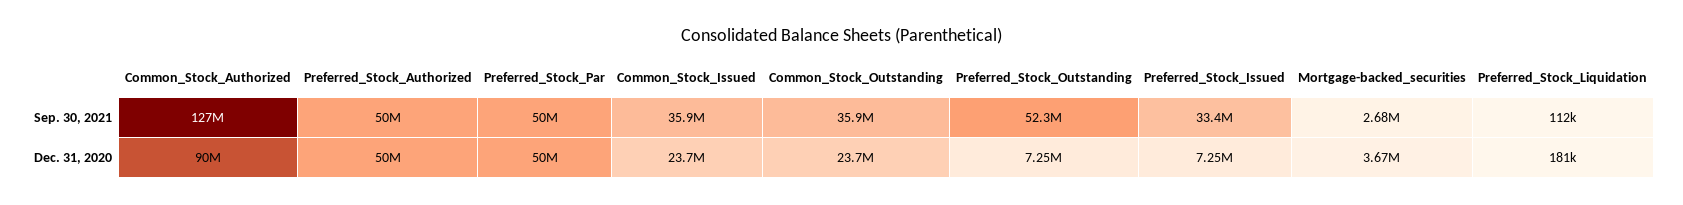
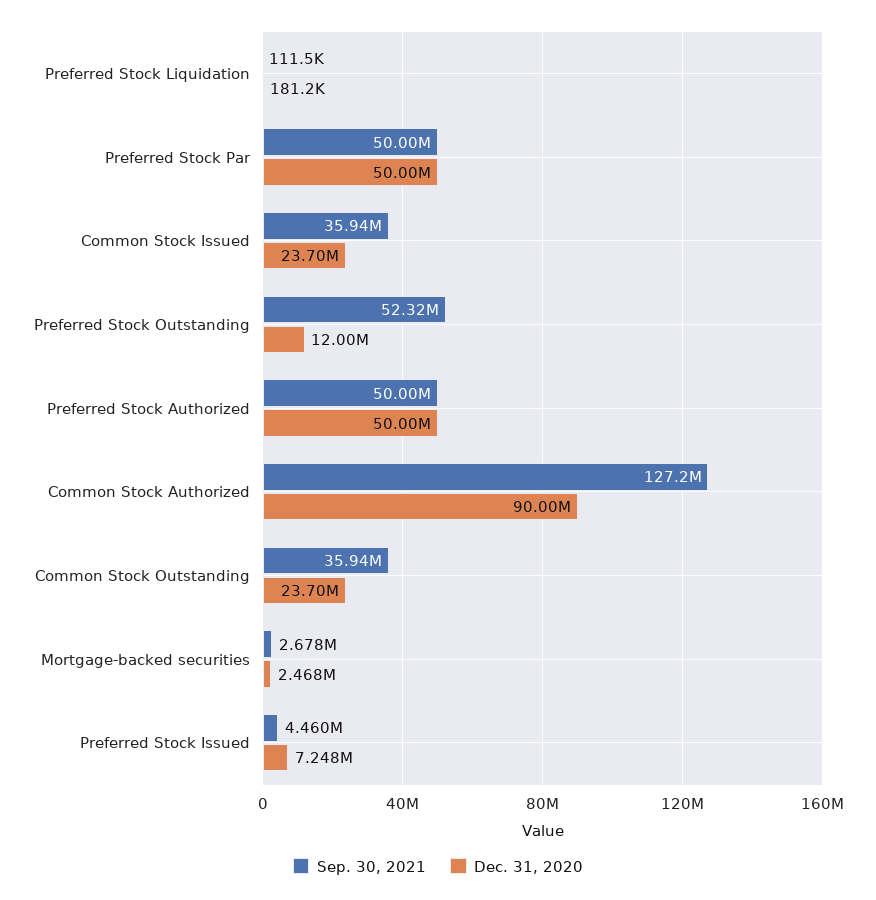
  {
    "Sep. 30, 2021": {
      "Common_Stock_Authorized": 127200000,
      "Preferred_Stock_Authorized": 50000000,
      "Preferred_Stock_Par": 50000000,
      "Common_Stock_Issued": 35940000,
      "Common_Stock_Outstanding": 35940000,
      "Preferred_Stock_Outstanding": 52320000,
-     "Preferred_Stock_Issued": 33400000,
+     "Preferred_Stock_Issued": 4460000,
      "Mortgage-backed_securities": 2678000,
      "Preferred_Stock_Liquidation": 111500
    },
    "Dec. 31, 2020": {
      "Common_Stock_Authorized": 90000000,
      "Preferred_Stock_Authorized": 50000000,
      "Preferred_Stock_Par": 50000000,
      "Common_Stock_Issued": 23700000,
      "Common_Stock_Outstanding": 23700000,
-     "Preferred_Stock_Outstanding": 7250000,
+     "Preferred_Stock_Outstanding": 12000000,
      "Preferred_Stock_Issued": 7248000,
-     "Mortgage-backed_securities": 3670000,
+     "Mortgage-backed_securities": 2468000,
      "Preferred_Stock_Liquidation": 181200
    }
  }

